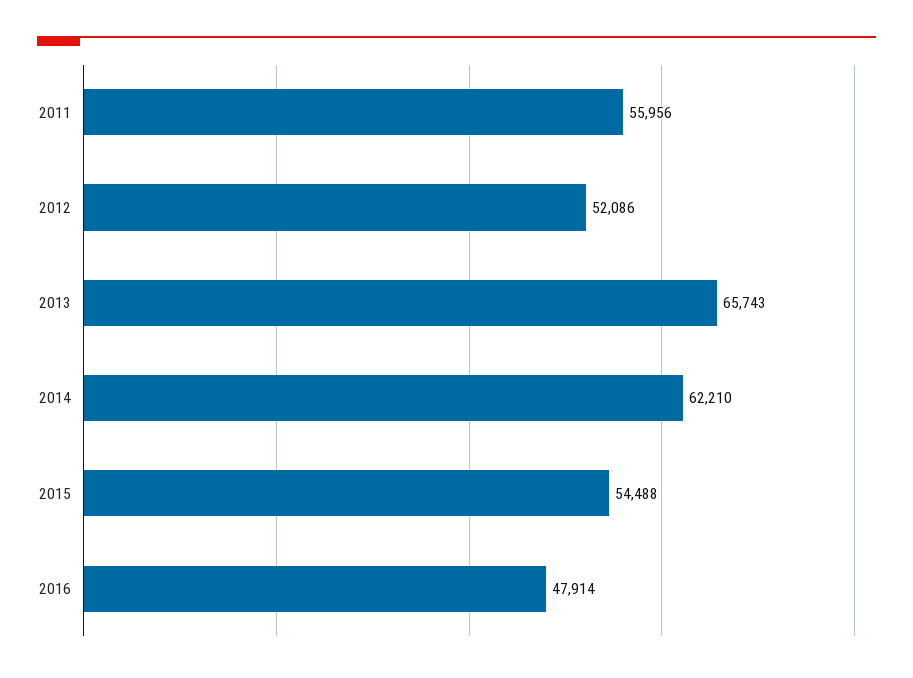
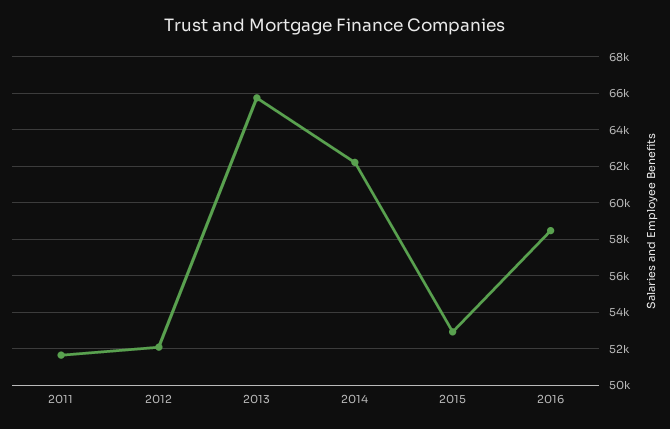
  {
-   "2011": 55956,
+   "2011": 51500,
    "2012": 52086,
    "2013": 65743,
    "2014": 62210,
-   "2015": 54488,
+   "2015": 53000,
-   "2016": 47914
+   "2016": 58500
  }

